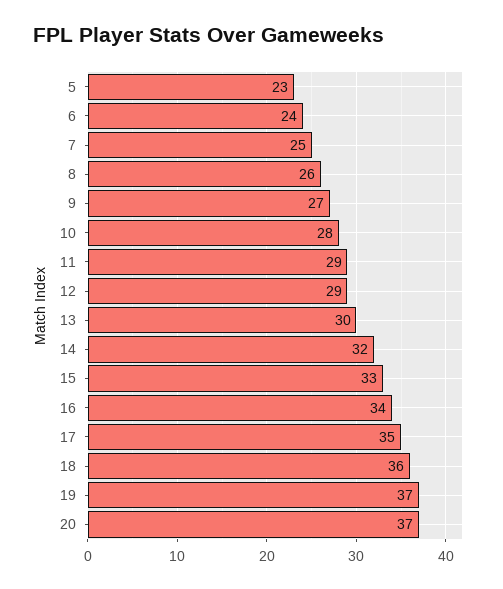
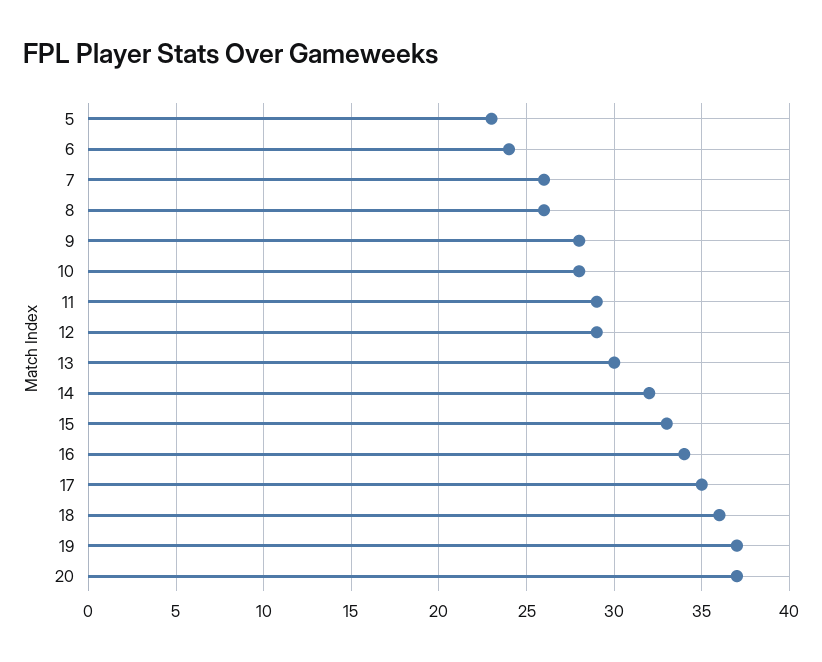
  {
    "5": 23,
    "6": 24,
-   "7": 25,
+   "7": 26,
    "8": 26,
-   "9": 27,
+   "9": 28,
    "10": 28,
    "11": 29,
    "12": 29,
    "13": 30,
    "14": 32,
    "15": 33,
    "16": 34,
    "17": 35,
    "18": 36,
    "19": 37,
    "20": 37
  }

